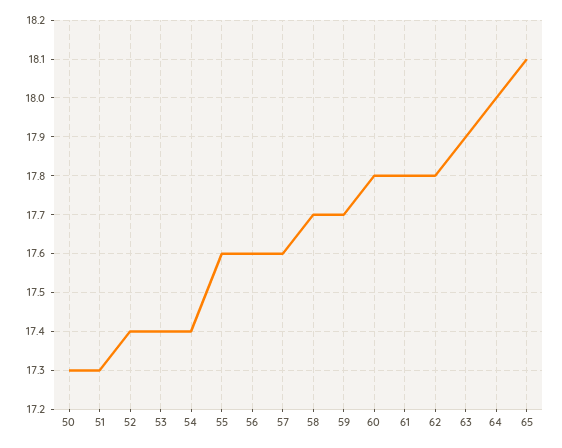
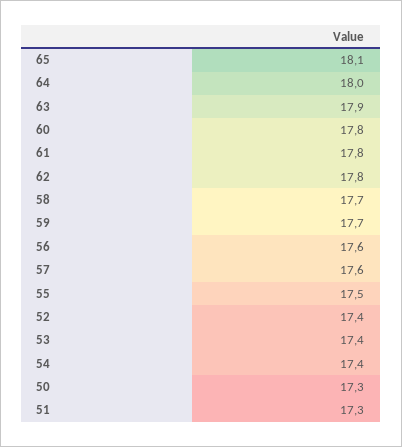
  {
    "50": 17.3,
    "51": 17.3,
    "52": 17.4,
    "53": 17.4,
    "54": 17.4,
-   "55": 17.6,
+   "55": 17.5,
    "56": 17.6,
    "57": 17.6,
    "58": 17.7,
    "59": 17.7,
    "60": 17.8,
    "61": 17.8,
    "62": 17.8,
    "63": 17.9,
    "64": 18,
    "65": 18.1
  }

